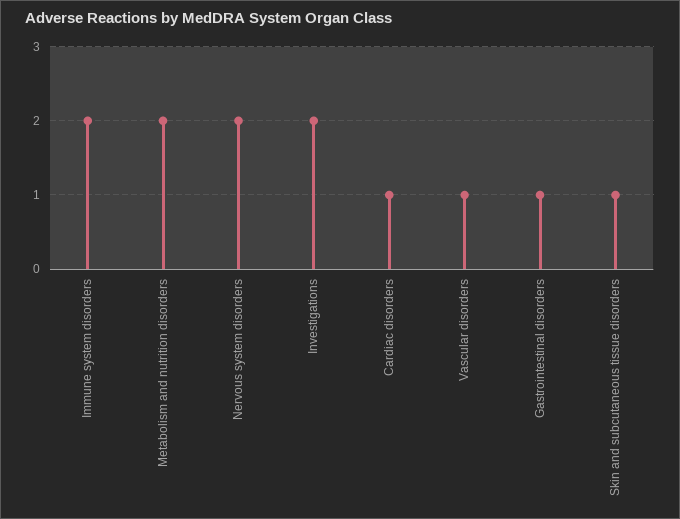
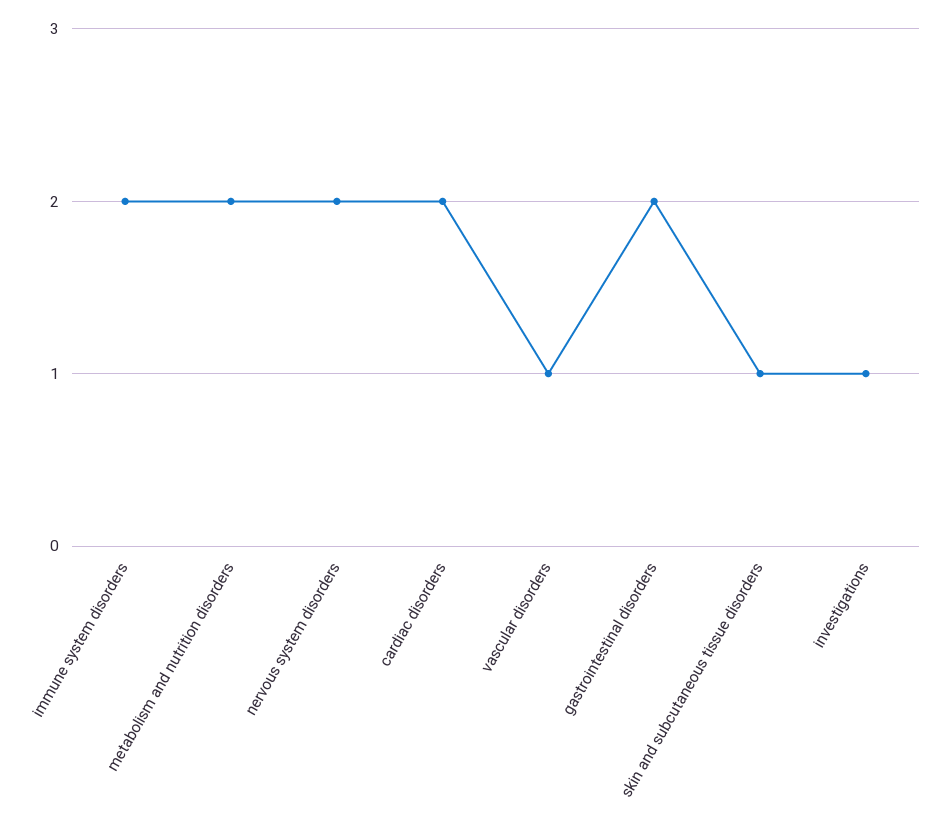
  {
    "Immune system disorders": 2,
    "Metabolism and nutrition disorders": 2,
    "Nervous system disorders": 2,
-   "Investigations": 2,
+   "Investigations": 1,
-   "Cardiac disorders": 1,
+   "Cardiac disorders": 2,
    "Vascular disorders": 1,
-   "Gastrointestinal disorders": 1,
+   "Gastrointestinal disorders": 2,
    "Skin and subcutaneous tissue disorders": 1
  }

